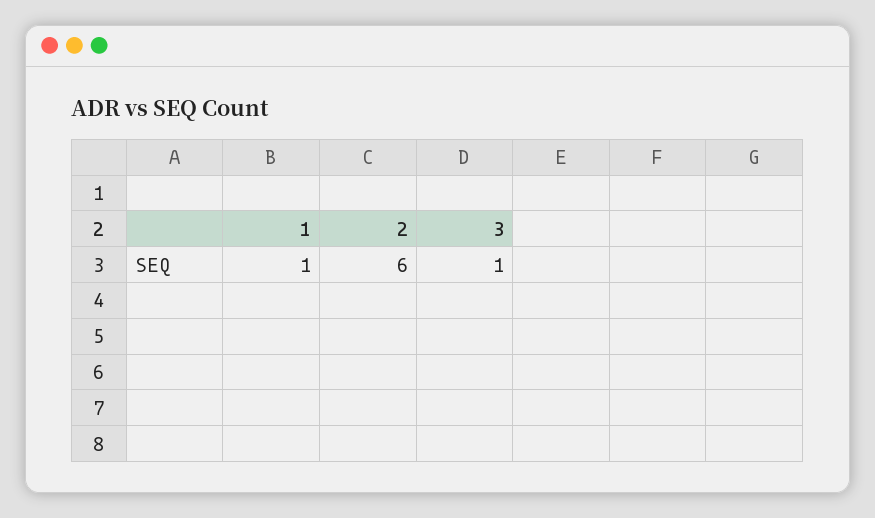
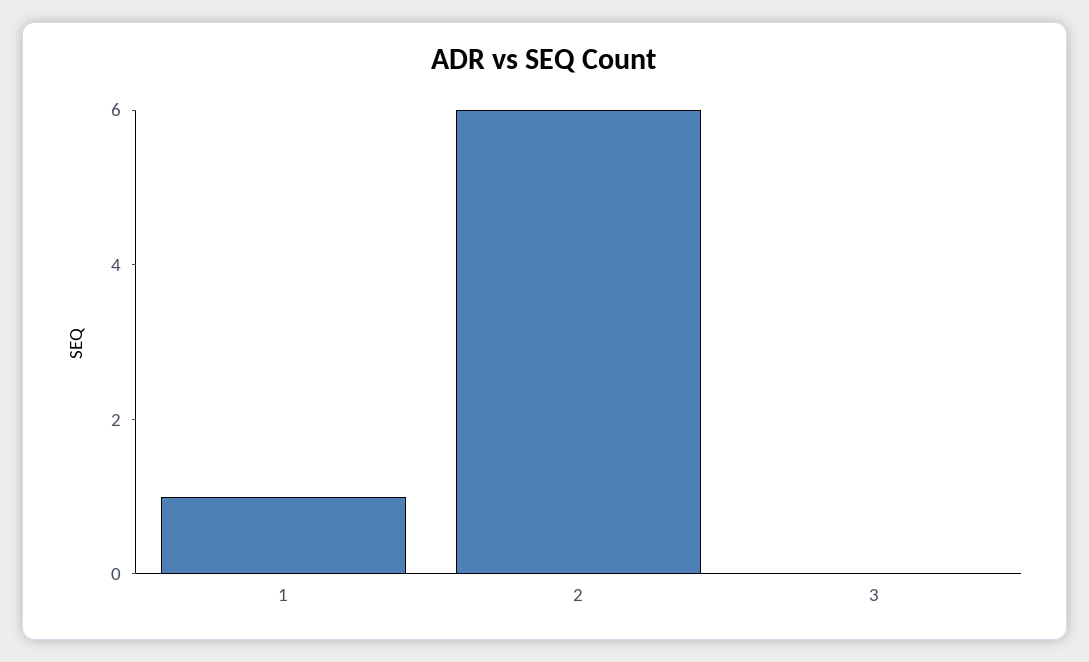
  {
    "1": 1,
    "2": 6,
-   "3": 1
+   "3": 0
  }

